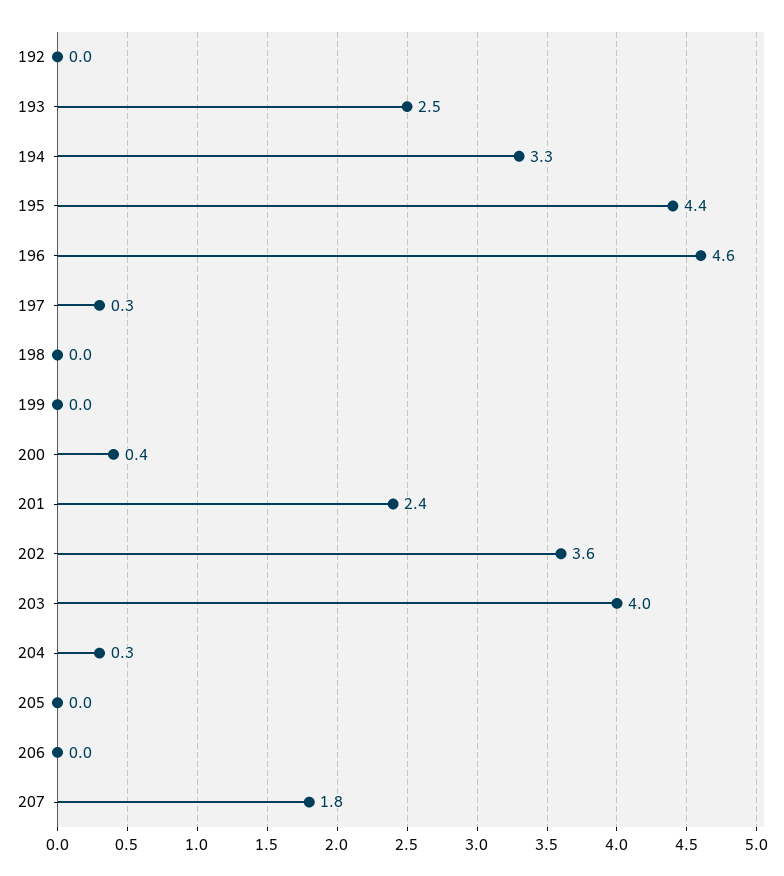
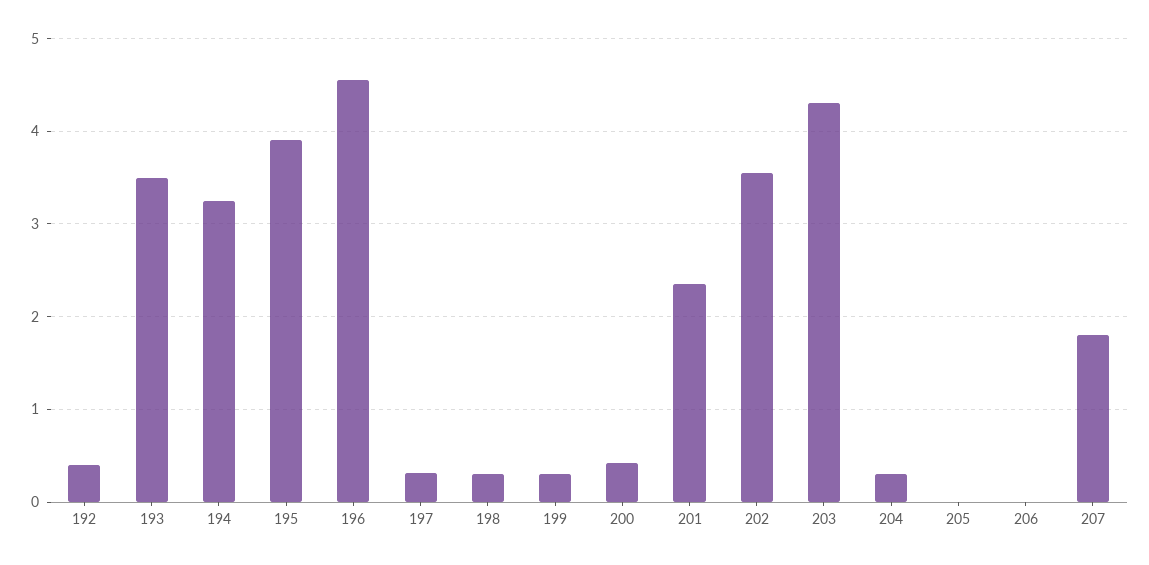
  {
-   "192": 0,
+   "192": 0.4,
-   "193": 2.5,
+   "193": 3.5,
    "194": 3.3,
-   "195": 4.4,
+   "195": 3.9,
    "196": 4.6,
    "197": 0.3,
-   "198": 0,
+   "198": 0.3,
-   "199": 0,
+   "199": 0.3,
    "200": 0.4,
    "201": 2.4,
    "202": 3.6,
-   "203": 4,
+   "203": 4.3,
    "204": 0.3,
    "205": 0,
    "206": 0,
    "207": 1.8
  }

